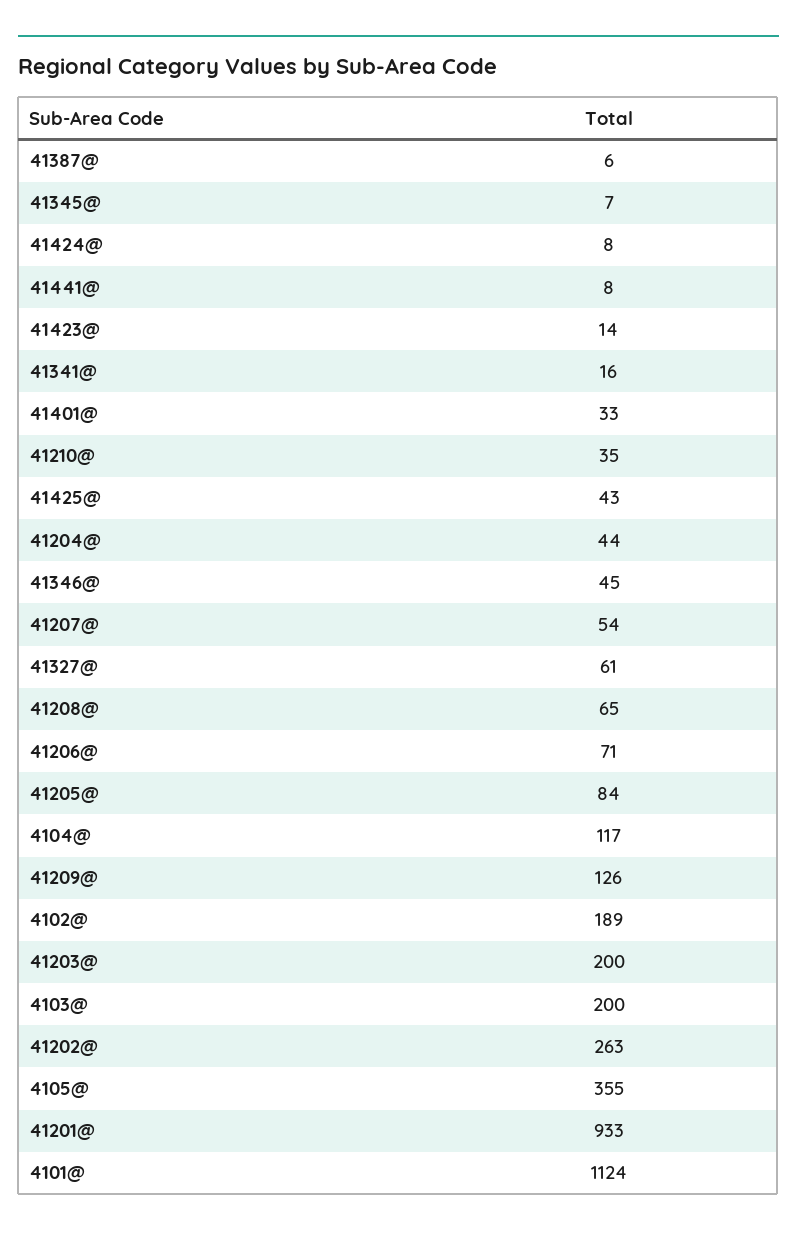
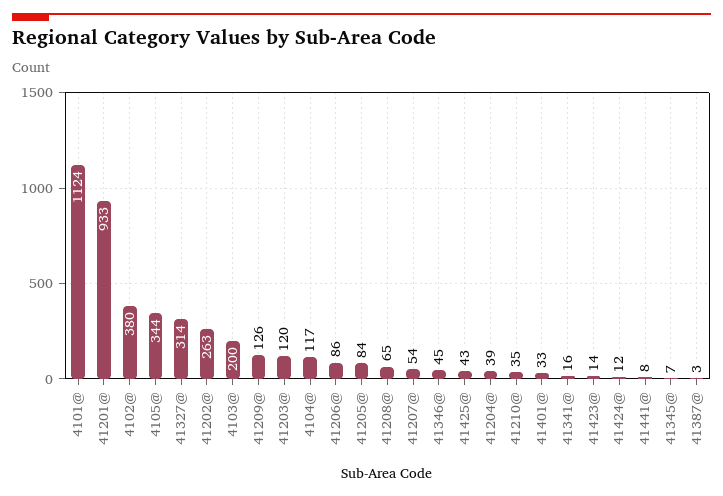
  {
-   "41387@": 6,
+   "41387@": 3,
    "41345@": 7,
-   "41424@": 8,
+   "41424@": 12,
    "41441@": 8,
    "41423@": 14,
    "41341@": 16,
    "41401@": 33,
    "41210@": 35,
    "41425@": 43,
-   "41204@": 44,
+   "41204@": 39,
    "41346@": 45,
    "41207@": 54,
-   "41327@": 61,
+   "41327@": 314,
    "41208@": 65,
-   "41206@": 71,
+   "41206@": 86,
    "41205@": 84,
    "4104@": 117,
    "41209@": 126,
-   "4102@": 189,
+   "4102@": 380,
-   "41203@": 200,
+   "41203@": 120,
    "4103@": 200,
    "41202@": 263,
-   "4105@": 355,
+   "4105@": 344,
    "41201@": 933,
    "4101@": 1124
  }

